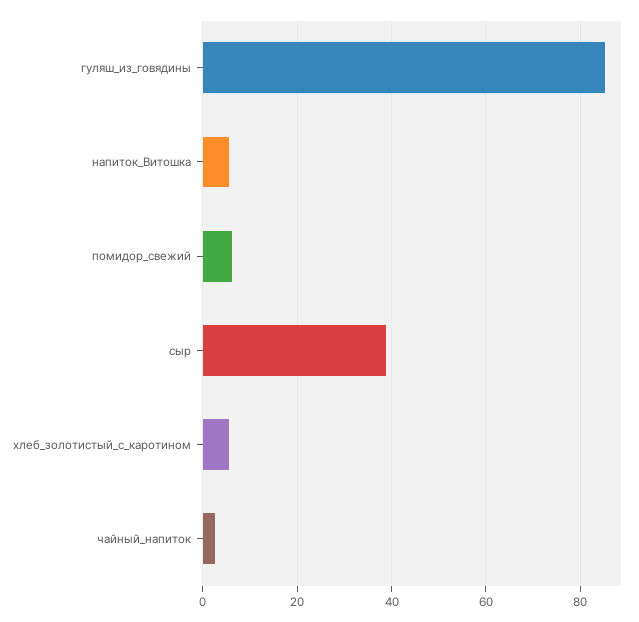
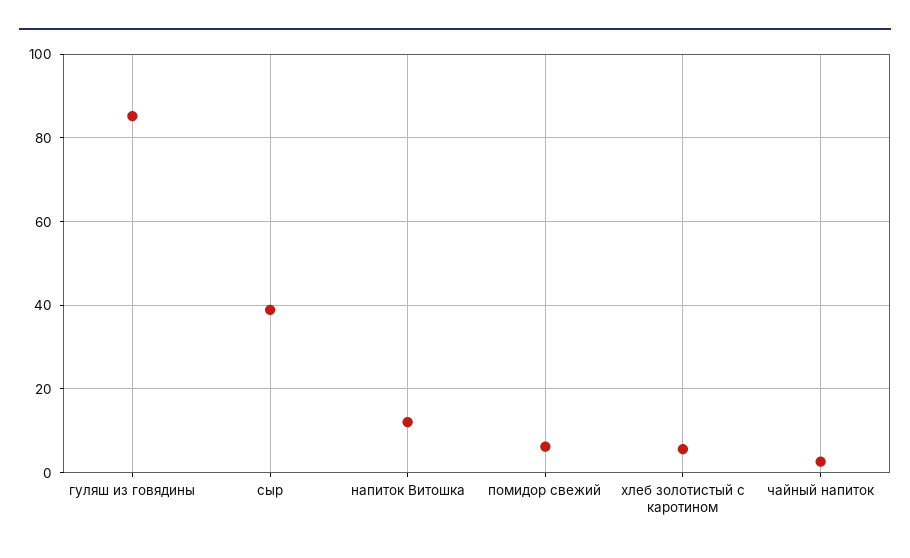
  {
    "гуляш_из_говядины": 86,
-   "напиток_Витошка": 6,
+   "напиток_Витошка": 12,
    "помидор_свежий": 6,
    "сыр": 38,
    "хлеб_золотистый_с_каротином": 6,
    "чайный_напиток": 2
  }

